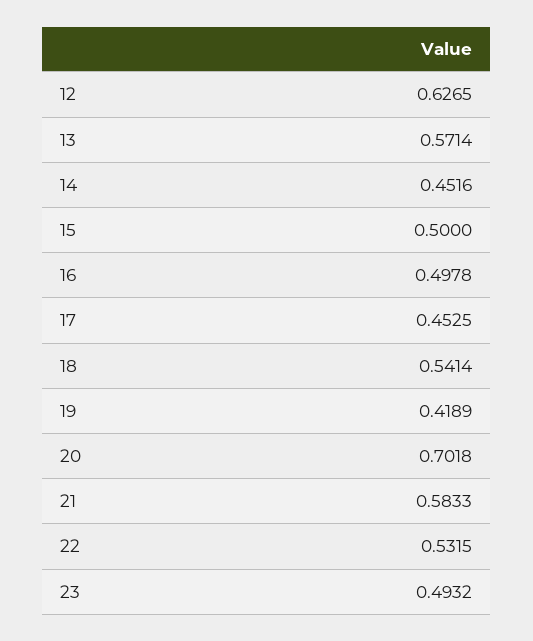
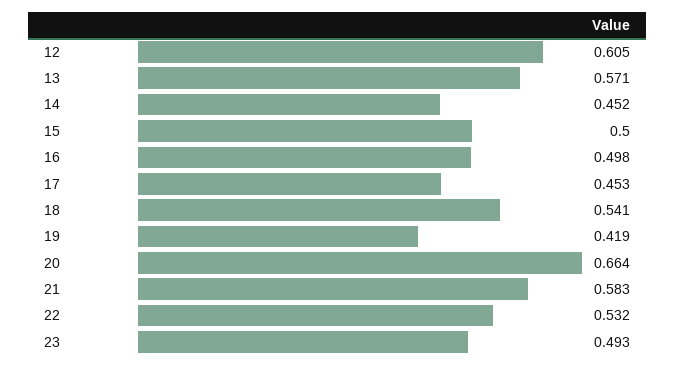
  {
-   "12": 0.6265,
+   "12": 0.605,
    "13": 0.5714,
    "14": 0.4516,
    "15": 0.5,
    "16": 0.4978,
    "17": 0.4525,
    "18": 0.5414,
    "19": 0.4189,
-   "20": 0.7018,
+   "20": 0.664,
    "21": 0.5833,
    "22": 0.5315,
    "23": 0.4932
  }

